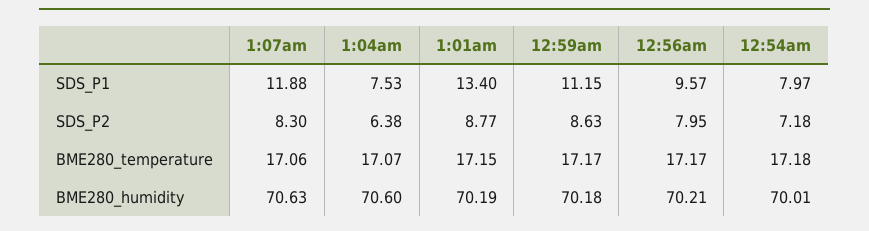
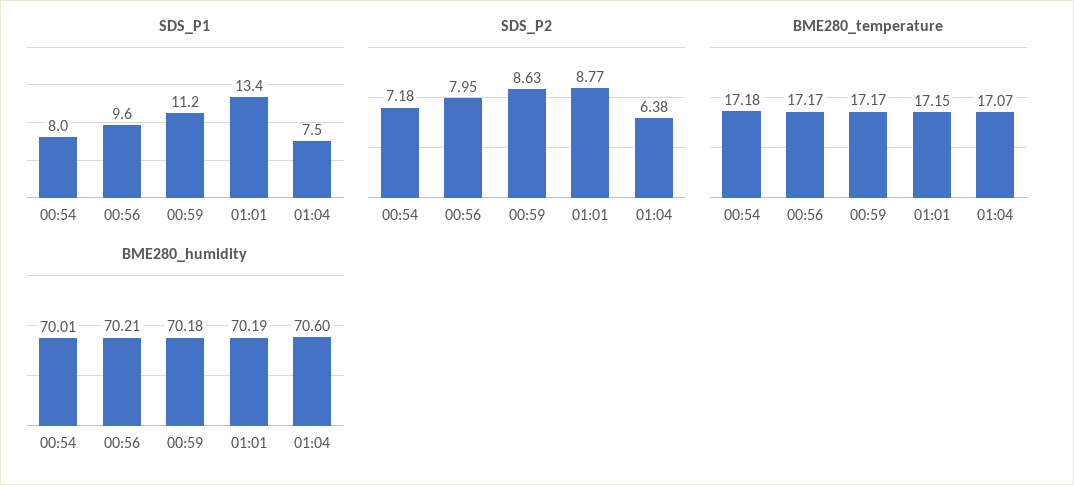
  {
    "SDS_P1": {
-     "1:07am": 11.88,
      "1:04am": 7.53,
      "1:01am": 13.4,
      "12:59am": 11.15,
      "12:56am": 9.57,
      "12:54am": 7.97
    },
    "SDS_P2": {
-     "1:07am": 8.3,
      "1:04am": 6.38,
      "1:01am": 8.77,
      "12:59am": 8.63,
      "12:56am": 7.95,
      "12:54am": 7.18
    },
    "BME280_temperature": {
-     "1:07am": 17.06,
      "1:04am": 17.07,
      "1:01am": 17.15,
      "12:59am": 17.17,
      "12:56am": 17.17,
      "12:54am": 17.18
    },
    "BME280_humidity": {
-     "1:07am": 70.63,
      "1:04am": 70.6,
      "1:01am": 70.19,
      "12:59am": 70.18,
      "12:56am": 70.21,
      "12:54am": 70.01
    }
  }

